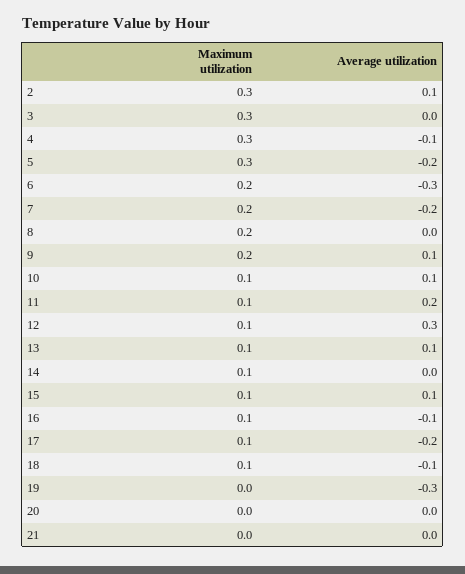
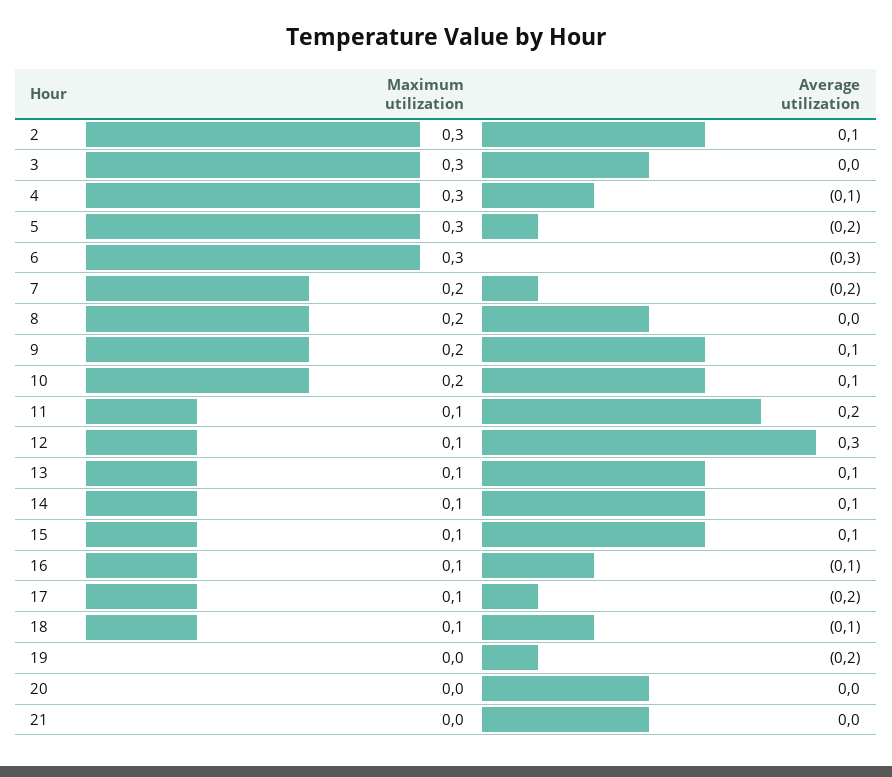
  {
    "Maximum utilization": {
      "2": 0.3,
      "3": 0.3,
      "4": 0.3,
      "5": 0.3,
-     "6": 0.2,
+     "6": 0.3,
      "7": 0.2,
      "8": 0.2,
      "9": 0.2,
-     "10": 0.1,
+     "10": 0.2,
      "11": 0.1,
      "12": 0.1,
      "13": 0.1,
      "14": 0.1,
      "15": 0.1,
      "16": 0.1,
      "17": 0.1,
      "18": 0.1,
      "19": 0,
      "20": 0,
      "21": 0
    },
    "Average utilization": {
      "2": 0.1,
      "3": 0,
      "4": -0.1,
      "5": -0.2,
      "6": -0.3,
      "7": -0.2,
      "8": 0,
      "9": 0.1,
      "10": 0.1,
      "11": 0.2,
      "12": 0.3,
      "13": 0.1,
-     "14": 0,
+     "14": 0.1,
      "15": 0.1,
      "16": -0.1,
      "17": -0.2,
      "18": -0.1,
-     "19": -0.3,
+     "19": -0.2,
      "20": 0,
      "21": 0
    }
  }

